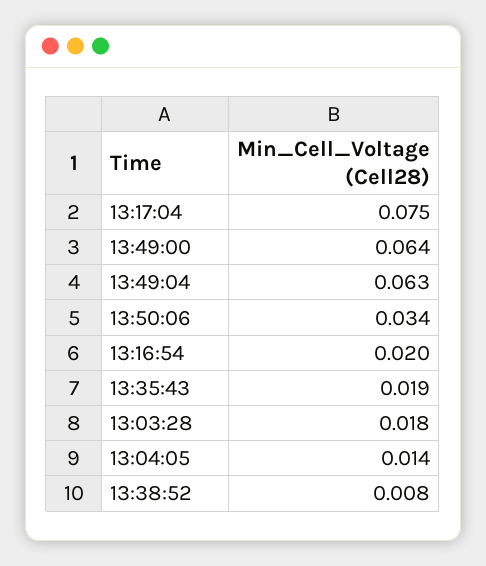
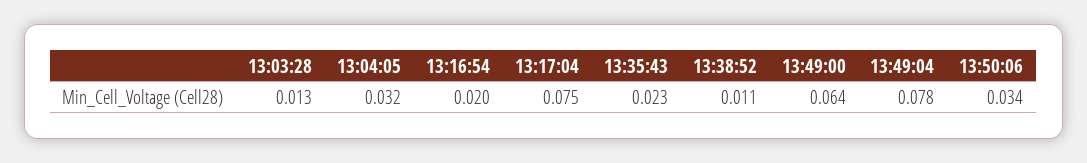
  {
    "13:17:04": 0.075,
    "13:49:00": 0.064,
-   "13:49:04": 0.063,
+   "13:49:04": 0.078,
    "13:50:06": 0.034,
    "13:16:54": 0.02,
-   "13:35:43": 0.019,
+   "13:35:43": 0.023,
-   "13:03:28": 0.018,
+   "13:03:28": 0.013,
-   "13:04:05": 0.014,
+   "13:04:05": 0.032,
-   "13:38:52": 0.008
+   "13:38:52": 0.011
  }

